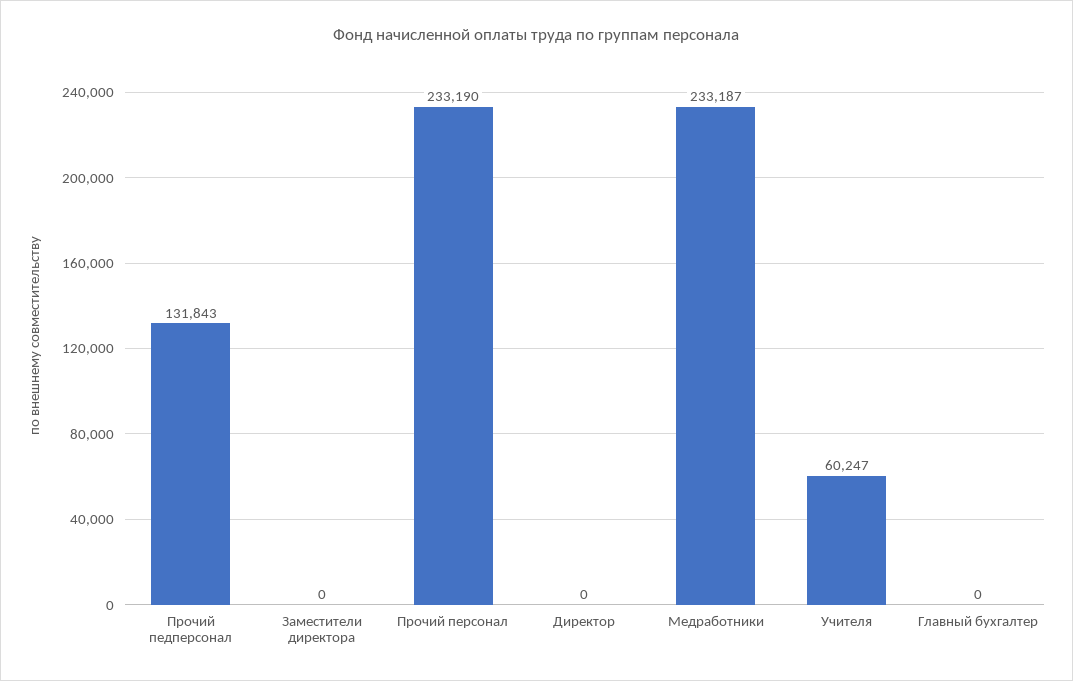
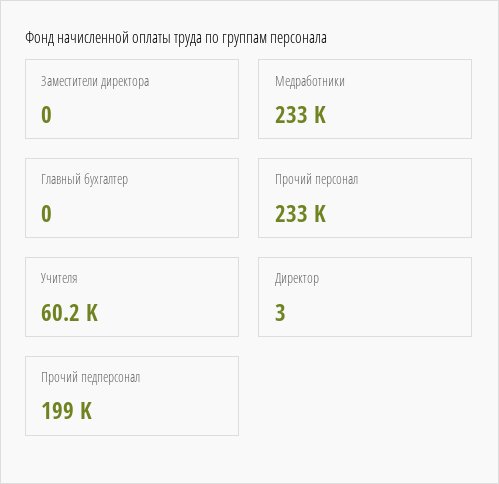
  {
-   "Прочий педперсонал": 131843,
+   "Прочий педперсонал": 199000,
    "Заместители директора": 0,
    "Прочий персонал": 233190,
-   "Директор": 0,
+   "Директор": 3,
    "Медработники": 233187,
    "Учителя": 60247,
    "Главный бухгалтер": 0
  }

